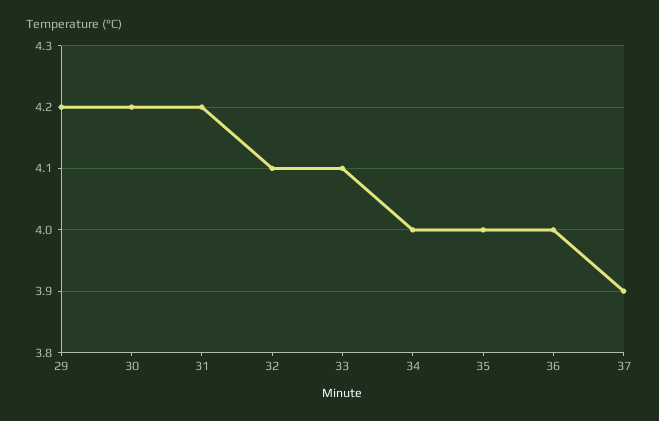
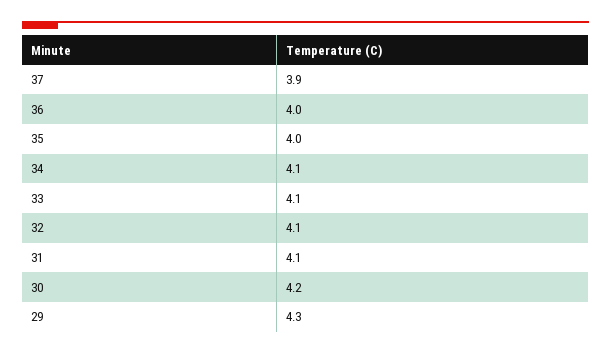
  {
-   "29": 4.2,
+   "29": 4.3,
    "30": 4.2,
-   "31": 4.2,
+   "31": 4.1,
    "32": 4.1,
    "33": 4.1,
-   "34": 4,
+   "34": 4.1,
    "35": 4,
    "36": 4,
    "37": 3.9
  }

